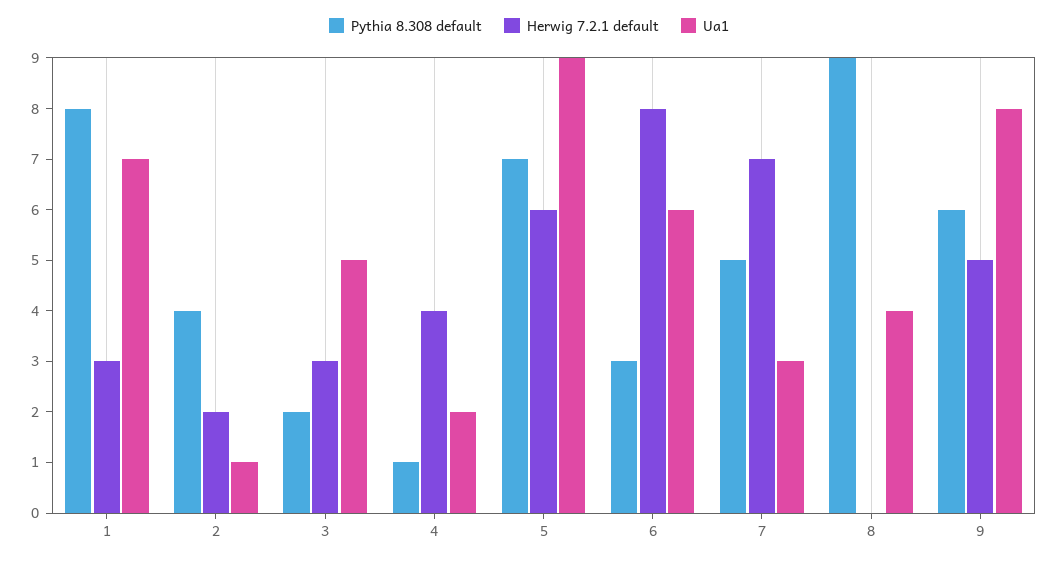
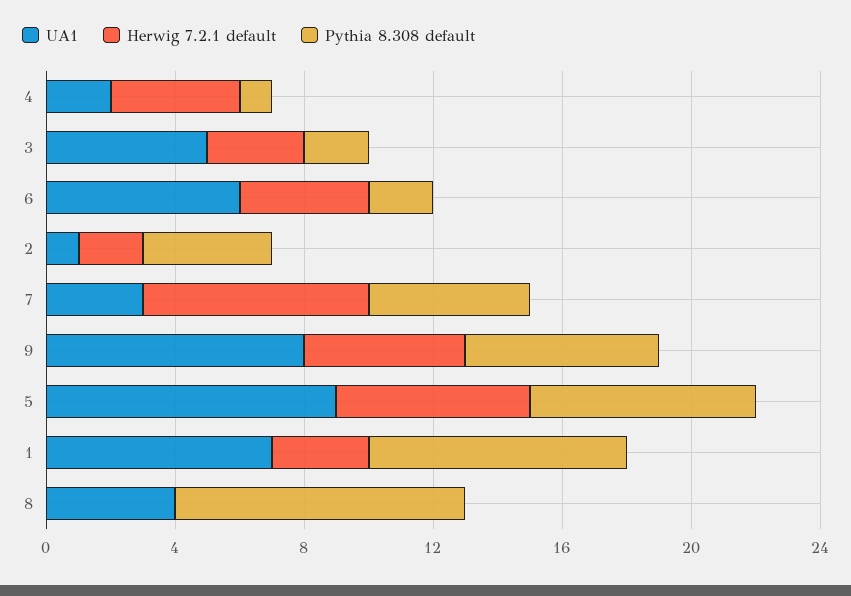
  {
    "Pythia 8.308 default": {
      "1": 8,
      "2": 4,
      "3": 2,
      "4": 1,
      "5": 7,
-     "6": 3,
+     "6": 2,
      "7": 5,
      "8": 9,
      "9": 6
    },
    "Herwig 7.2.1 default": {
      "1": 3,
      "2": 2,
      "3": 3,
      "4": 4,
      "5": 6,
-     "6": 8,
+     "6": 4,
      "7": 7,
      "8": 0,
      "9": 5
    },
    "Ua1": {
      "1": 7,
      "2": 1,
      "3": 5,
      "4": 2,
      "5": 9,
      "6": 6,
      "7": 3,
      "8": 4,
      "9": 8
    }
  }

